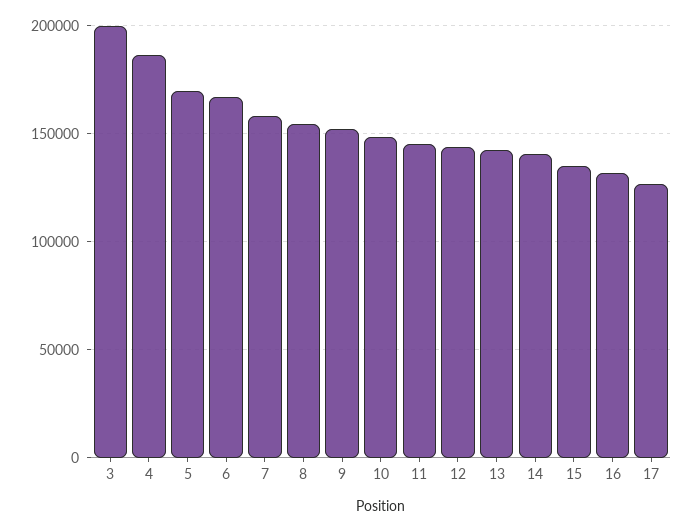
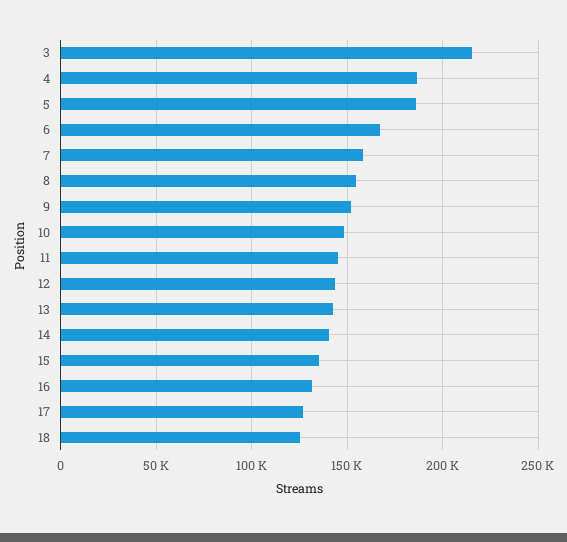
  {
-   "3": 200000,
+   "3": 215000,
    "4": 185000,
-   "5": 170000,
+   "5": 185000,
    "6": 165000,
    "7": 160000,
    "8": 155000,
    "9": 150000,
    "10": 150000,
    "11": 145000,
    "12": 145000,
    "13": 145000,
    "14": 140000,
    "15": 135000,
    "16": 130000,
-   "17": 125000
+   "17": 125000,
+   "18": 125000
  }

